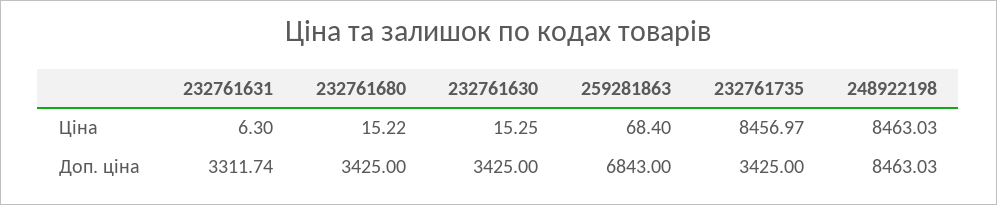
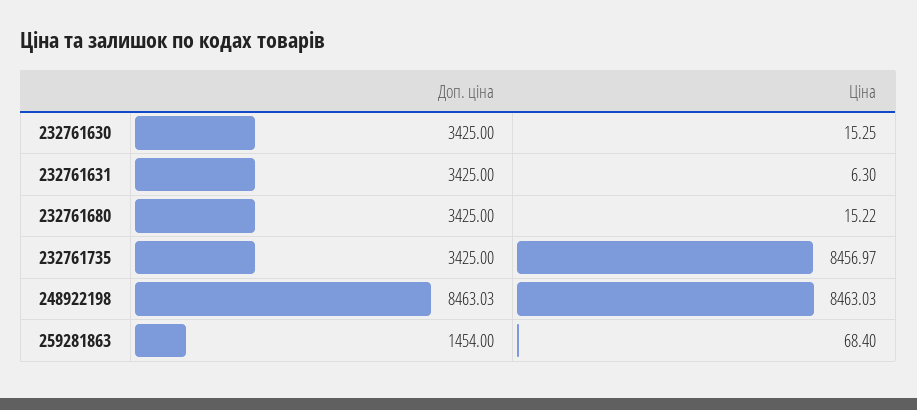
  {
    "232761631": {
      "Ціна": 6.3,
-     "Доп. ціна": 3311.74
+     "Доп. ціна": 3425
    },
    "232761680": {
      "Ціна": 15.22,
      "Доп. ціна": 3425
    },
    "232761630": {
      "Ціна": 15.25,
      "Доп. ціна": 3425
    },
    "259281863": {
      "Ціна": 68.4,
-     "Доп. ціна": 6843
+     "Доп. ціна": 1454
    },
    "232761735": {
      "Ціна": 8456.97,
      "Доп. ціна": 3425
    },
    "248922198": {
      "Ціна": 8463.03,
      "Доп. ціна": 8463.03
    }
  }

